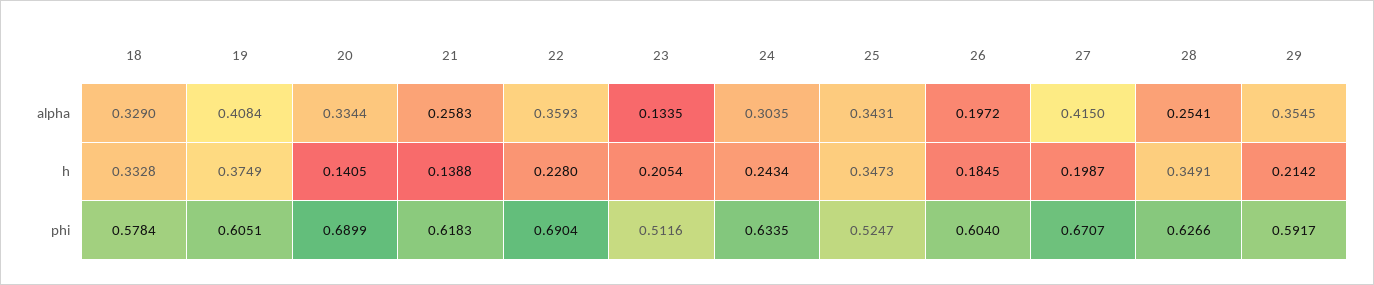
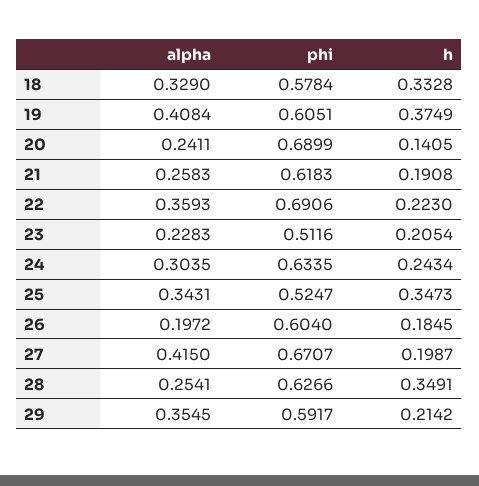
  {
    "18": {
      "alpha": 0.329,
      "h": 0.3328,
      "phi": 0.5784
    },
    "19": {
      "alpha": 0.4084,
      "h": 0.3749,
      "phi": 0.6051
    },
    "20": {
-     "alpha": 0.3344,
+     "alpha": 0.2411,
      "h": 0.1405,
      "phi": 0.6899
    },
    "21": {
      "alpha": 0.2583,
-     "h": 0.1388,
+     "h": 0.1908,
      "phi": 0.6183
    },
    "22": {
      "alpha": 0.3593,
-     "h": 0.228,
+     "h": 0.223,
-     "phi": 0.6904
+     "phi": 0.6906
    },
    "23": {
-     "alpha": 0.1335,
+     "alpha": 0.2283,
      "h": 0.2054,
      "phi": 0.5116
    },
    "24": {
      "alpha": 0.3035,
      "h": 0.2434,
      "phi": 0.6335
    },
    "25": {
      "alpha": 0.3431,
      "h": 0.3473,
      "phi": 0.5247
    },
    "26": {
      "alpha": 0.1972,
      "h": 0.1845,
      "phi": 0.604
    },
    "27": {
      "alpha": 0.415,
      "h": 0.1987,
      "phi": 0.6707
    },
    "28": {
      "alpha": 0.2541,
      "h": 0.3491,
      "phi": 0.6266
    },
    "29": {
      "alpha": 0.3545,
      "h": 0.2142,
      "phi": 0.5917
    }
  }

